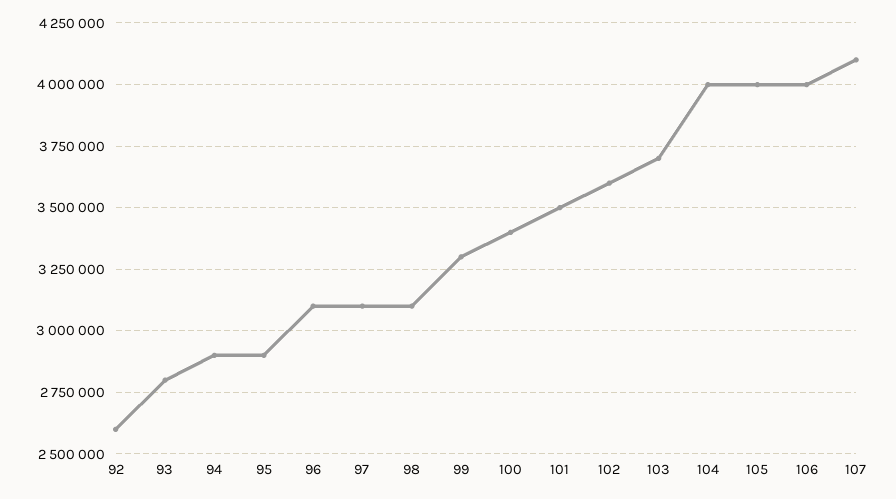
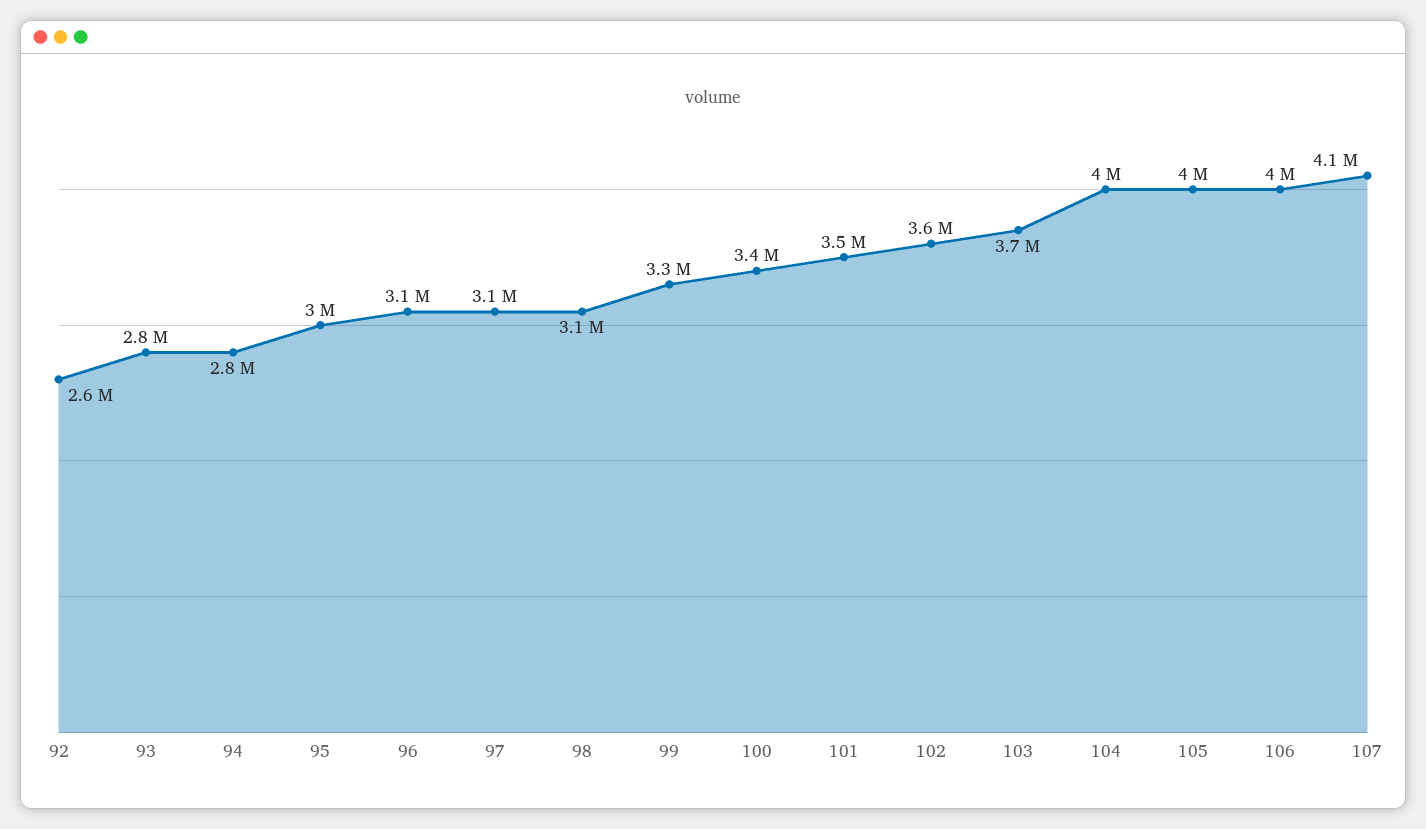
  {
    "92": 2600000,
    "93": 2800000,
-   "94": 2900000,
+   "94": 2800000,
-   "95": 2900000,
+   "95": 3000000,
    "96": 3100000,
    "97": 3100000,
    "98": 3100000,
    "99": 3300000,
    "100": 3400000,
    "101": 3500000,
    "102": 3600000,
    "103": 3700000,
    "104": 4000000,
    "105": 4000000,
    "106": 4000000,
    "107": 4100000
  }

